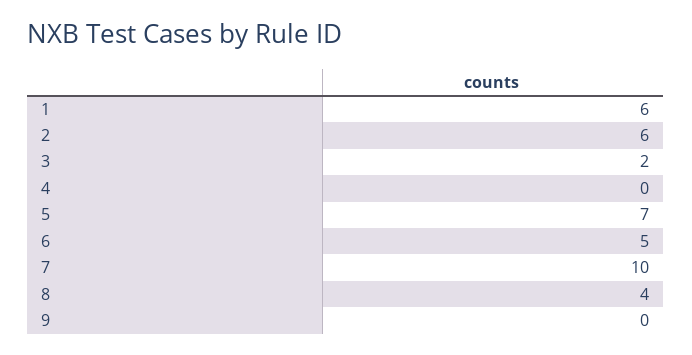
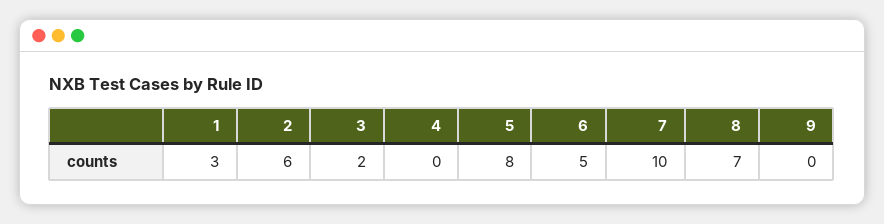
  {
-   "1": 6,
+   "1": 3,
    "2": 6,
    "3": 2,
    "4": 0,
-   "5": 7,
+   "5": 8,
    "6": 5,
    "7": 10,
-   "8": 4,
+   "8": 7,
    "9": 0
  }

